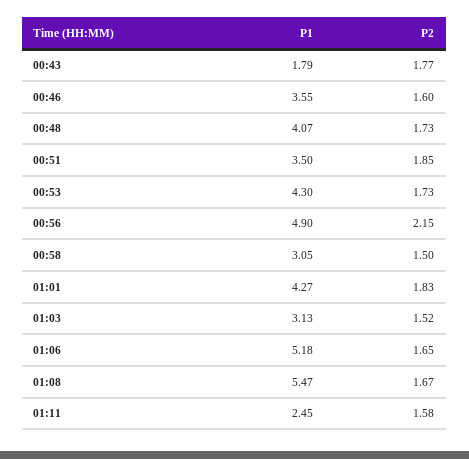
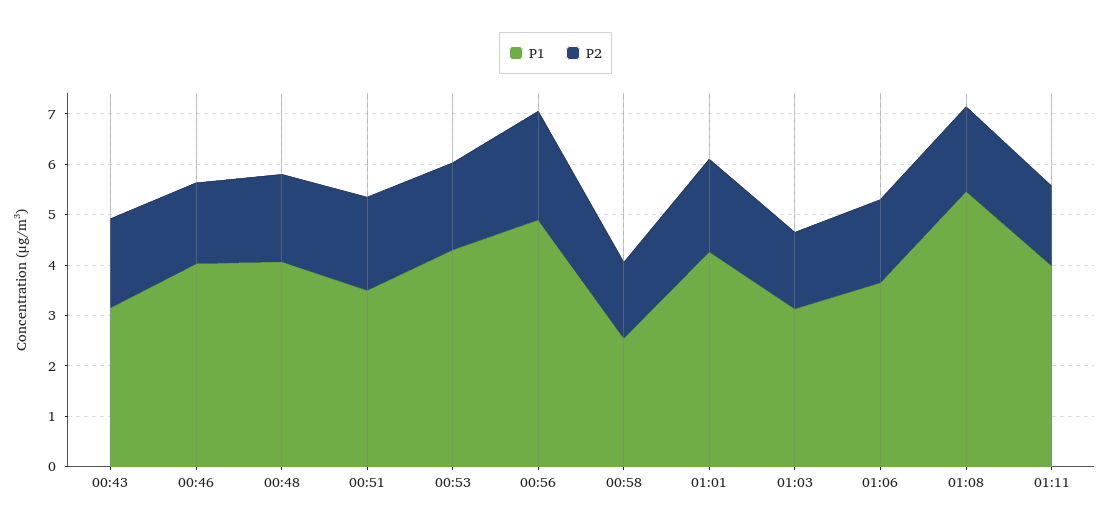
  {
    "P1": {
-     "00:43": 1.79,
+     "00:43": 3.2,
-     "00:46": 3.55,
+     "00:46": 4,
      "00:48": 4.07,
      "00:51": 3.5,
      "00:53": 4.3,
      "00:56": 4.9,
-     "00:58": 3.05,
+     "00:58": 2.6,
      "01:01": 4.27,
      "01:03": 3.13,
-     "01:06": 5.18,
+     "01:06": 3.6,
      "01:08": 5.47,
-     "01:11": 2.45
+     "01:11": 4
    },
    "P2": {
      "00:43": 1.77,
      "00:46": 1.6,
      "00:48": 1.73,
      "00:51": 1.85,
      "00:53": 1.73,
      "00:56": 2.15,
      "00:58": 1.5,
      "01:01": 1.83,
      "01:03": 1.52,
      "01:06": 1.65,
      "01:08": 1.67,
      "01:11": 1.58
    }
  }

